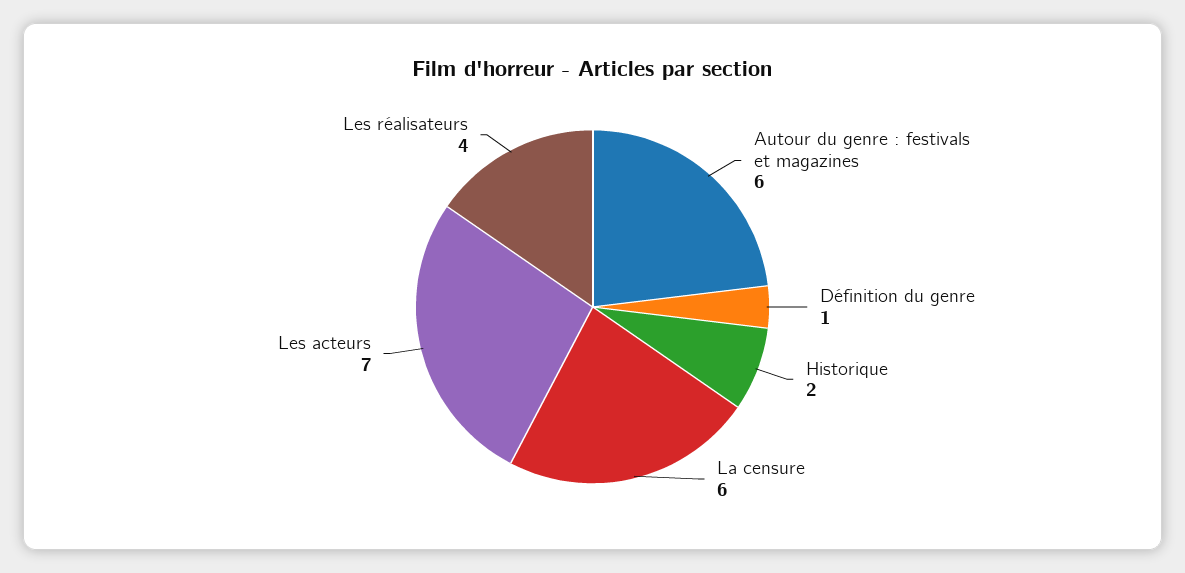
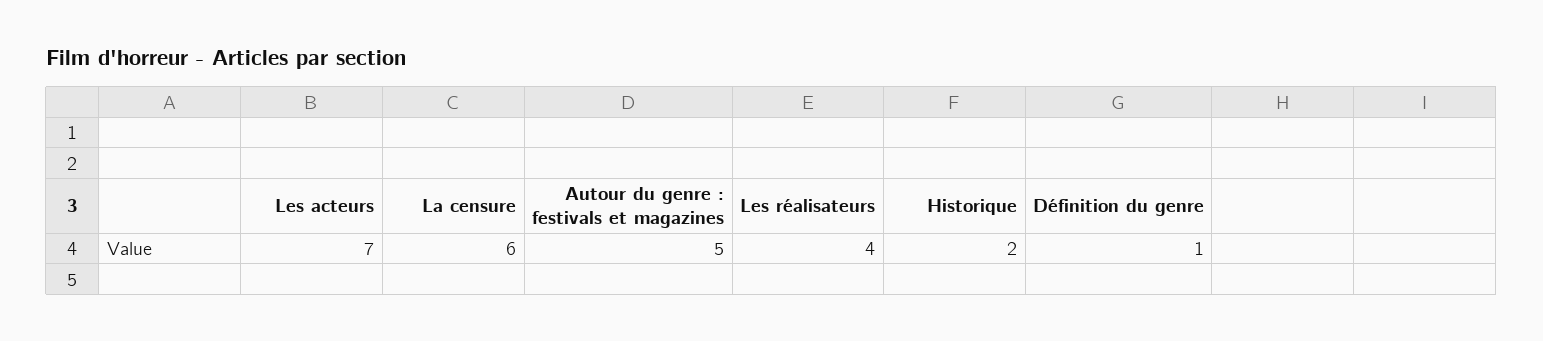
  {
-   "Autour du genre : festivals et magazines": 6,
+   "Autour du genre : festivals et magazines": 5,
    "Définition du genre": 1,
    "Historique": 2,
    "La censure": 6,
    "Les acteurs": 7,
    "Les réalisateurs": 4
  }

